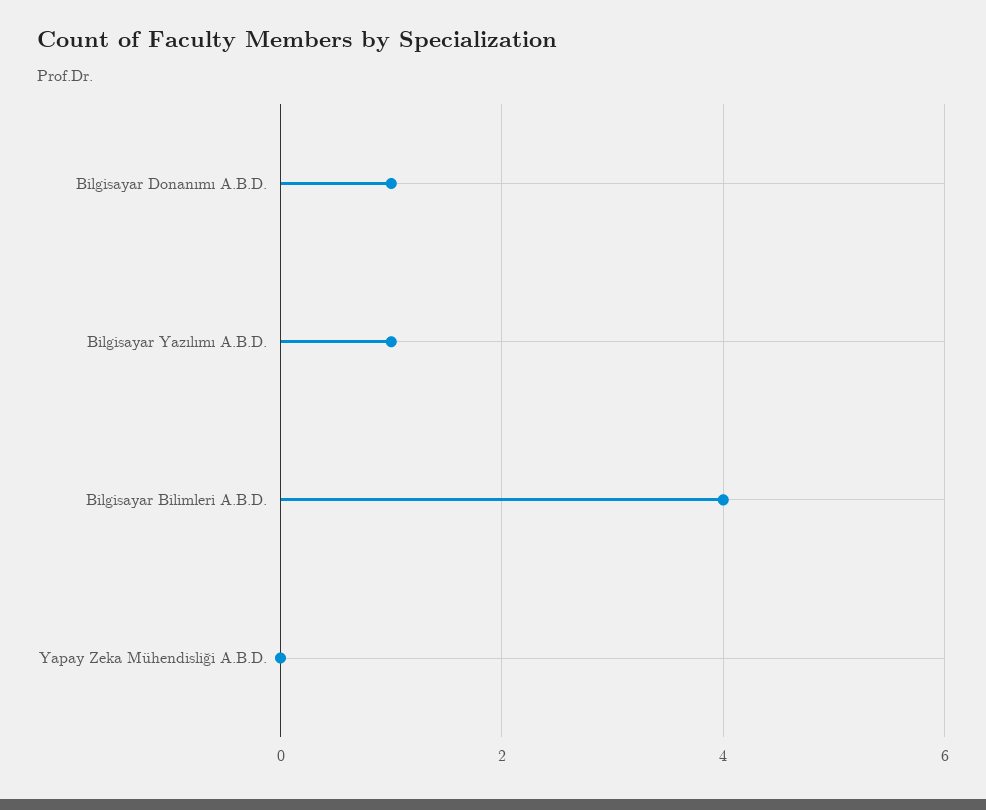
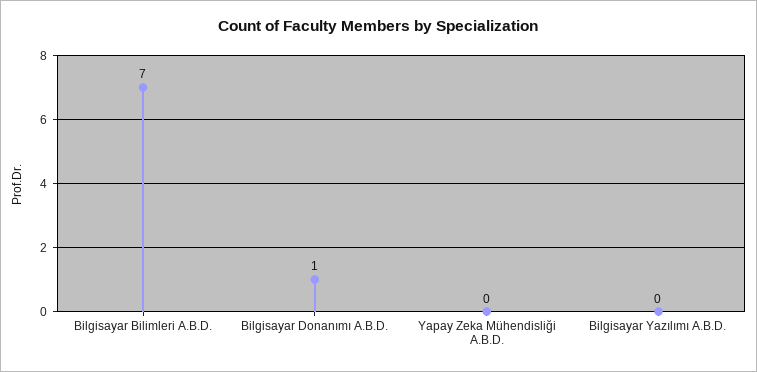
  {
    "Bilgisayar Donanımı A.B.D.": 1,
-   "Bilgisayar Yazılımı A.B.D.": 1,
+   "Bilgisayar Yazılımı A.B.D.": 0,
-   "Bilgisayar Bilimleri A.B.D.": 4,
+   "Bilgisayar Bilimleri A.B.D.": 7,
    "Yapay Zeka Mühendisliği A.B.D.": 0
  }

